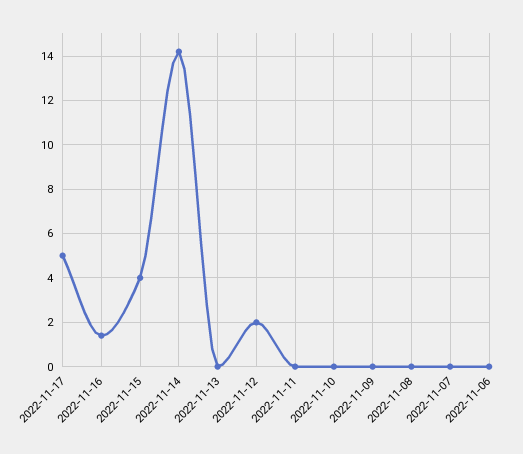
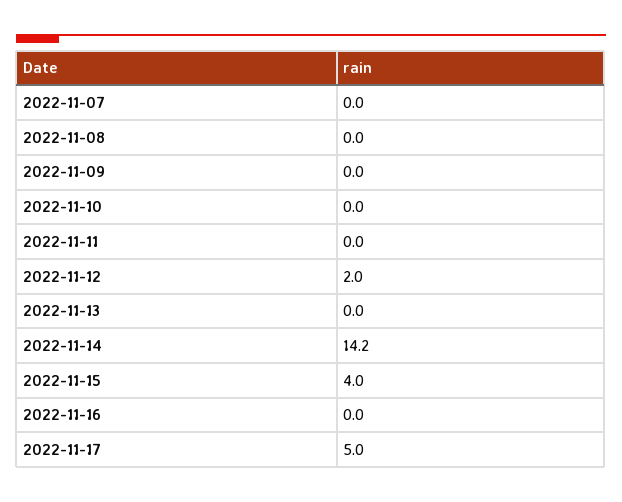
  {
    "2022-11-17": 5,
-   "2022-11-16": 1.5,
+   "2022-11-16": 0,
    "2022-11-15": 4,
    "2022-11-14": 14.2,
    "2022-11-13": 0,
    "2022-11-12": 2,
    "2022-11-11": 0,
    "2022-11-10": 0,
    "2022-11-09": 0,
    "2022-11-08": 0,
-   "2022-11-07": 0,
+   "2022-11-07": 0
-   "2022-11-06": 0
  }

